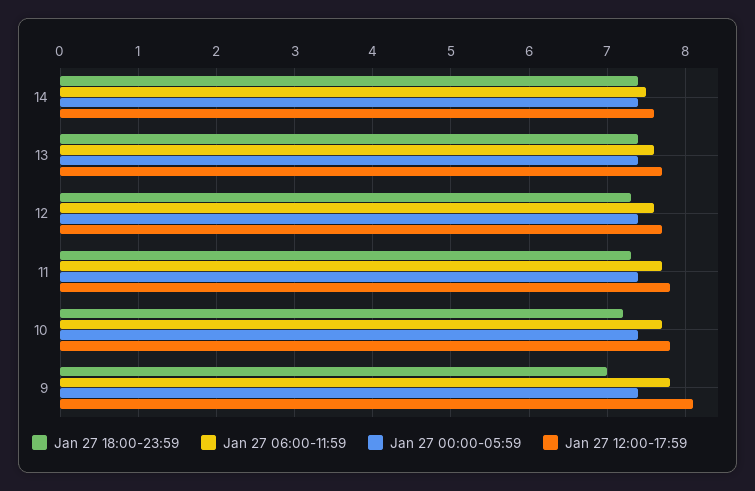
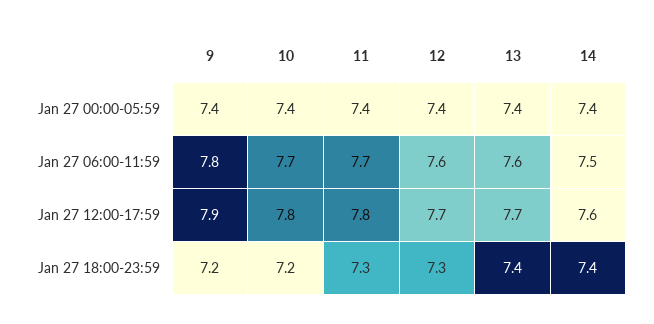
  {
    "Jan 27 18:00-23:59": {
      "14": 7.4,
      "13": 7.4,
      "12": 7.3,
      "11": 7.3,
      "10": 7.2,
-     "9": 7
+     "9": 7.2
    },
    "Jan 27 06:00-11:59": {
      "14": 7.5,
      "13": 7.6,
      "12": 7.6,
      "11": 7.7,
      "10": 7.7,
      "9": 7.8
    },
    "Jan 27 00:00-05:59": {
      "14": 7.4,
      "13": 7.4,
      "12": 7.4,
      "11": 7.4,
      "10": 7.4,
      "9": 7.4
    },
    "Jan 27 12:00-17:59": {
      "14": 7.6,
      "13": 7.7,
      "12": 7.7,
      "11": 7.8,
      "10": 7.8,
-     "9": 8.1
+     "9": 7.9
    }
  }

